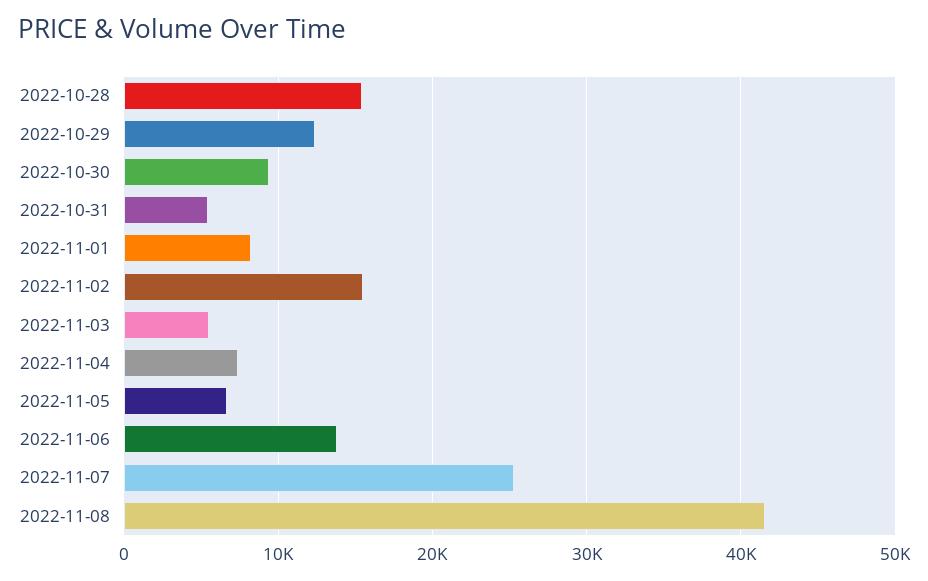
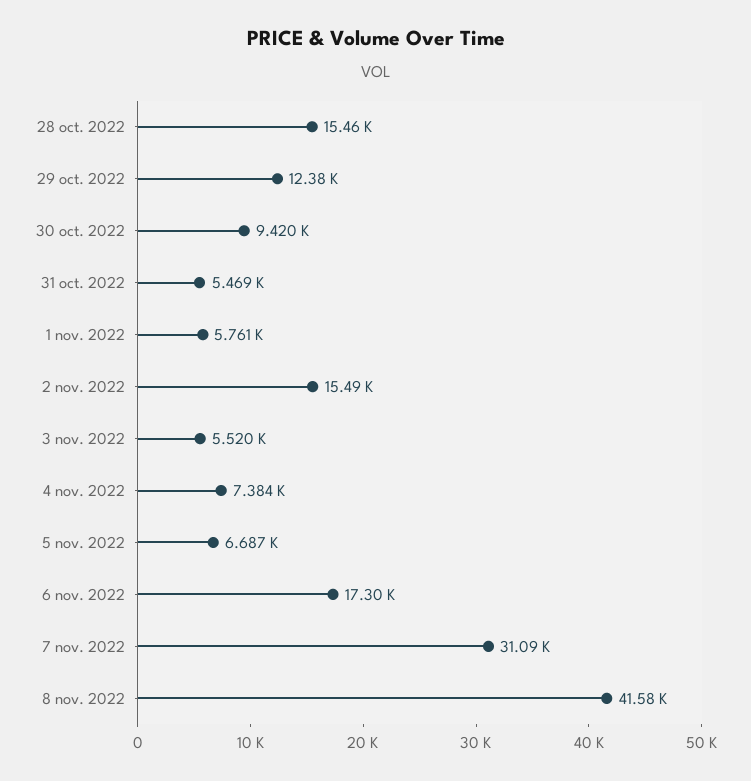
  {
    "2022-10-28": 15460,
    "2022-10-29": 12380,
    "2022-10-30": 9420,
    "2022-10-31": 5469,
-   "2022-11-01": 8000,
+   "2022-11-01": 5761,
    "2022-11-02": 15490,
    "2022-11-03": 5520,
    "2022-11-04": 7384,
    "2022-11-05": 6687,
-   "2022-11-06": 14000,
+   "2022-11-06": 17300,
-   "2022-11-07": 25000,
+   "2022-11-07": 31090,
    "2022-11-08": 41580
  }

